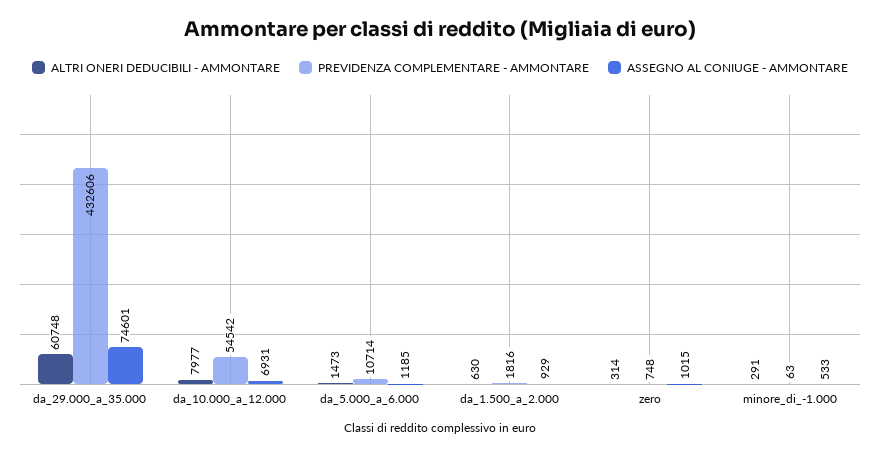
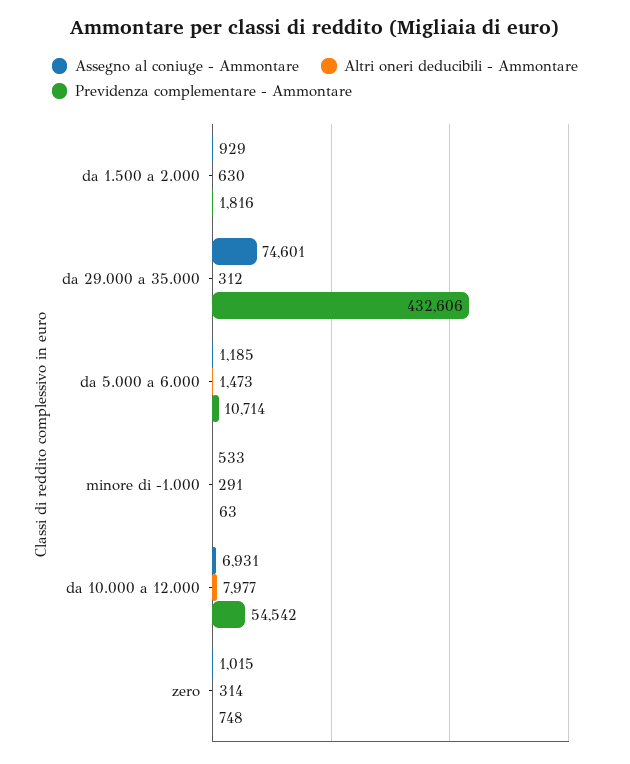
  {
    "ALTRI ONERI DEDUCIBILI - AMMONTARE": {
-     "da_29.000_a_35.000": 60748,
+     "da_29.000_a_35.000": 312,
      "da_10.000_a_12.000": 7977,
      "da_5.000_a_6.000": 1473,
      "da_1.500_a_2.000": 630,
      "zero": 314,
      "minore_di_-1.000": 291
    },
    "PREVIDENZA COMPLEMENTARE - AMMONTARE": {
      "da_29.000_a_35.000": 432606,
      "da_10.000_a_12.000": 54542,
      "da_5.000_a_6.000": 10714,
      "da_1.500_a_2.000": 1816,
      "zero": 748,
      "minore_di_-1.000": 63
    },
    "ASSEGNO AL CONIUGE - AMMONTARE": {
      "da_29.000_a_35.000": 74601,
      "da_10.000_a_12.000": 6931,
      "da_5.000_a_6.000": 1185,
      "da_1.500_a_2.000": 929,
      "zero": 1015,
      "minore_di_-1.000": 533
    }
  }

